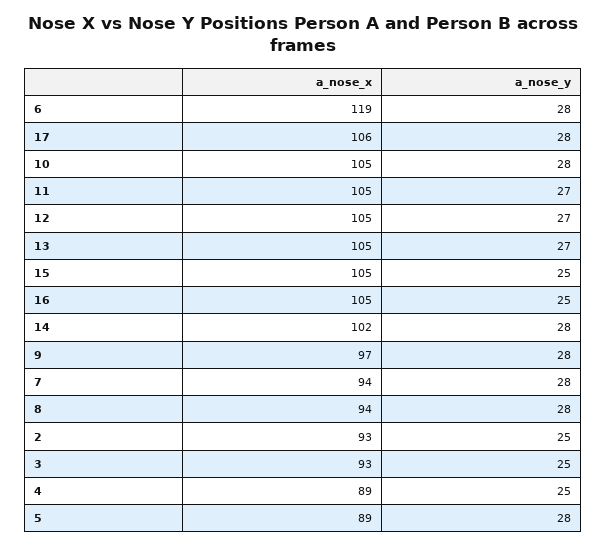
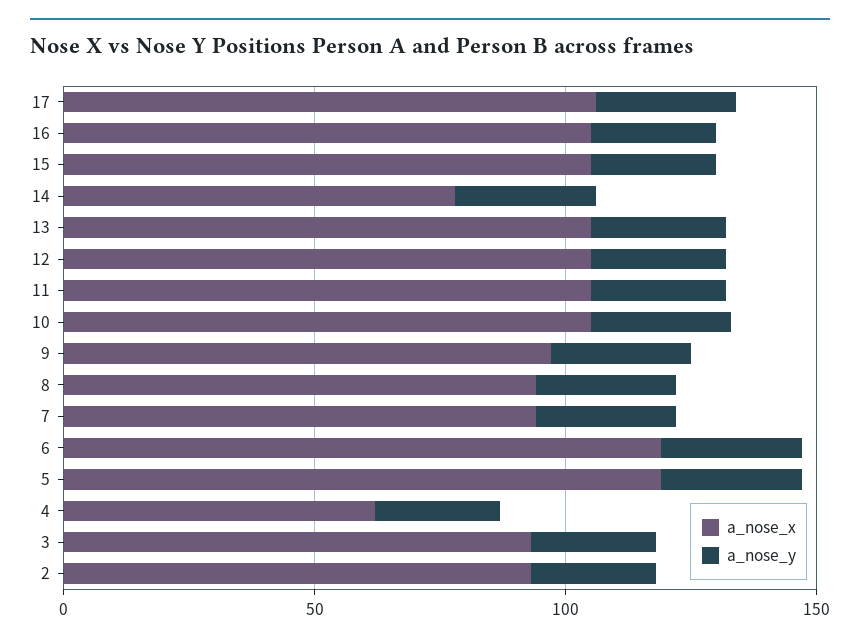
  {
    "a_nose_x": {
      "6": 119,
      "17": 106,
      "10": 105,
      "11": 105,
      "12": 105,
      "13": 105,
      "15": 105,
      "16": 105,
-     "14": 102,
+     "14": 80,
      "9": 97,
      "7": 94,
      "8": 94,
      "2": 93,
      "3": 93,
-     "4": 89,
+     "4": 60,
-     "5": 89
+     "5": 120
    },
    "a_nose_y": {
      "6": 28,
      "17": 28,
      "10": 28,
      "11": 27,
      "12": 27,
      "13": 27,
      "15": 25,
      "16": 25,
      "14": 28,
      "9": 28,
      "7": 28,
      "8": 28,
      "2": 25,
      "3": 25,
      "4": 25,
      "5": 28
    }
  }

